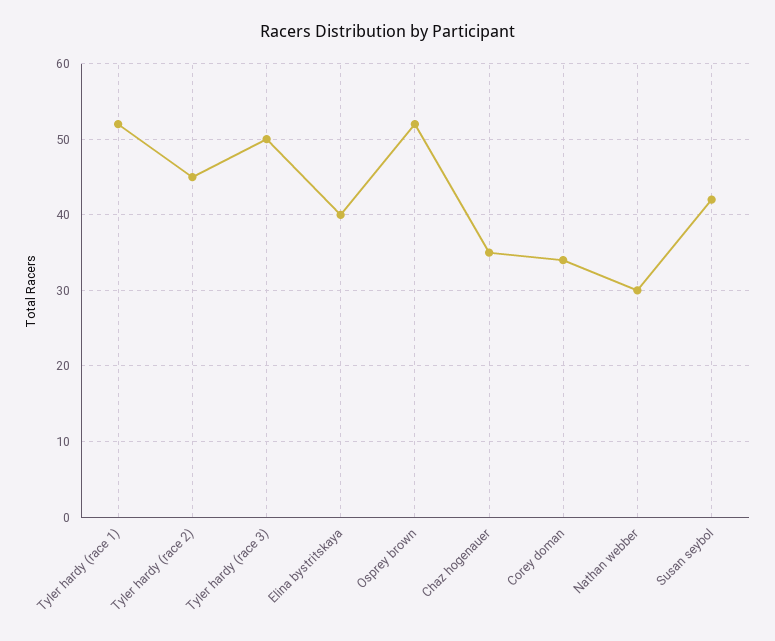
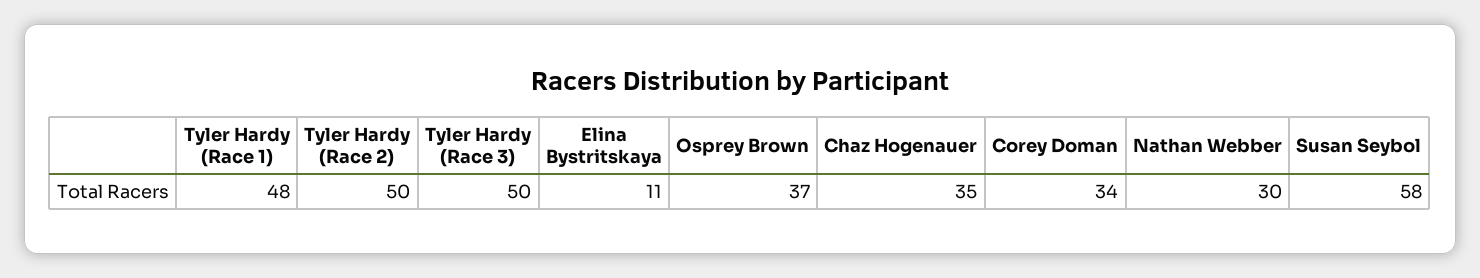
  {
-   "Tyler hardy (race 1)": 52,
+   "Tyler hardy (race 1)": 48,
-   "Tyler hardy (race 2)": 45,
+   "Tyler hardy (race 2)": 50,
    "Tyler hardy (race 3)": 50,
-   "Elina bystritskaya": 40,
+   "Elina bystritskaya": 11,
-   "Osprey brown": 52,
+   "Osprey brown": 37,
    "Chaz hogenauer": 35,
    "Corey doman": 34,
    "Nathan webber": 30,
-   "Susan seybol": 42
+   "Susan seybol": 58
  }

